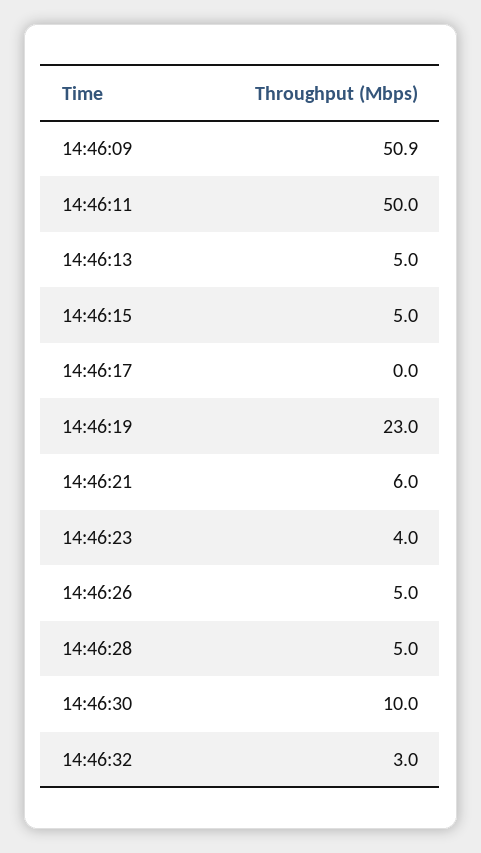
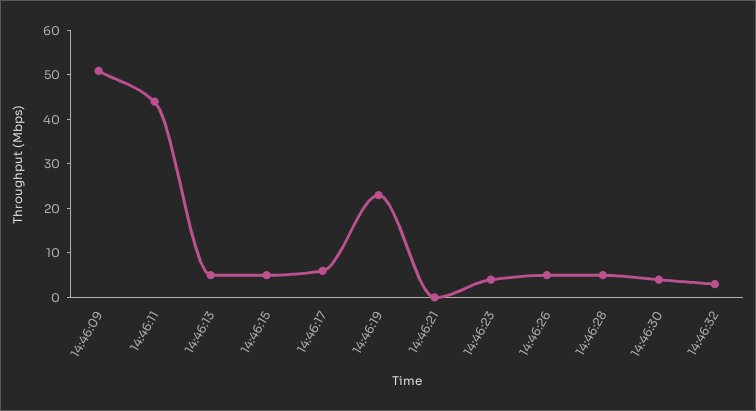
  {
    "14:46:09": 50.9,
-   "14:46:11": 50,
+   "14:46:11": 44,
    "14:46:13": 5,
    "14:46:15": 5,
-   "14:46:17": 0,
+   "14:46:17": 6,
    "14:46:19": 23,
-   "14:46:21": 6,
+   "14:46:21": 0,
    "14:46:23": 4,
    "14:46:26": 5,
    "14:46:28": 5,
-   "14:46:30": 10,
+   "14:46:30": 4,
    "14:46:32": 3
  }

